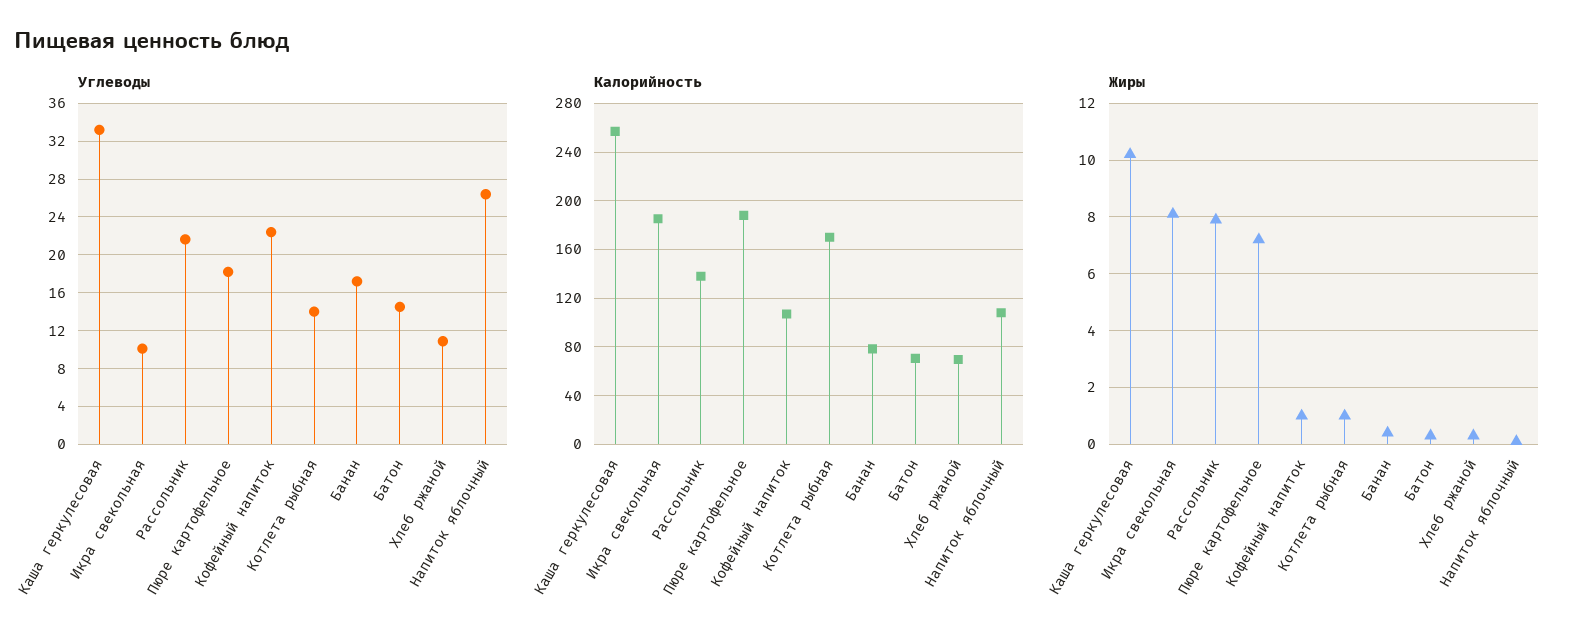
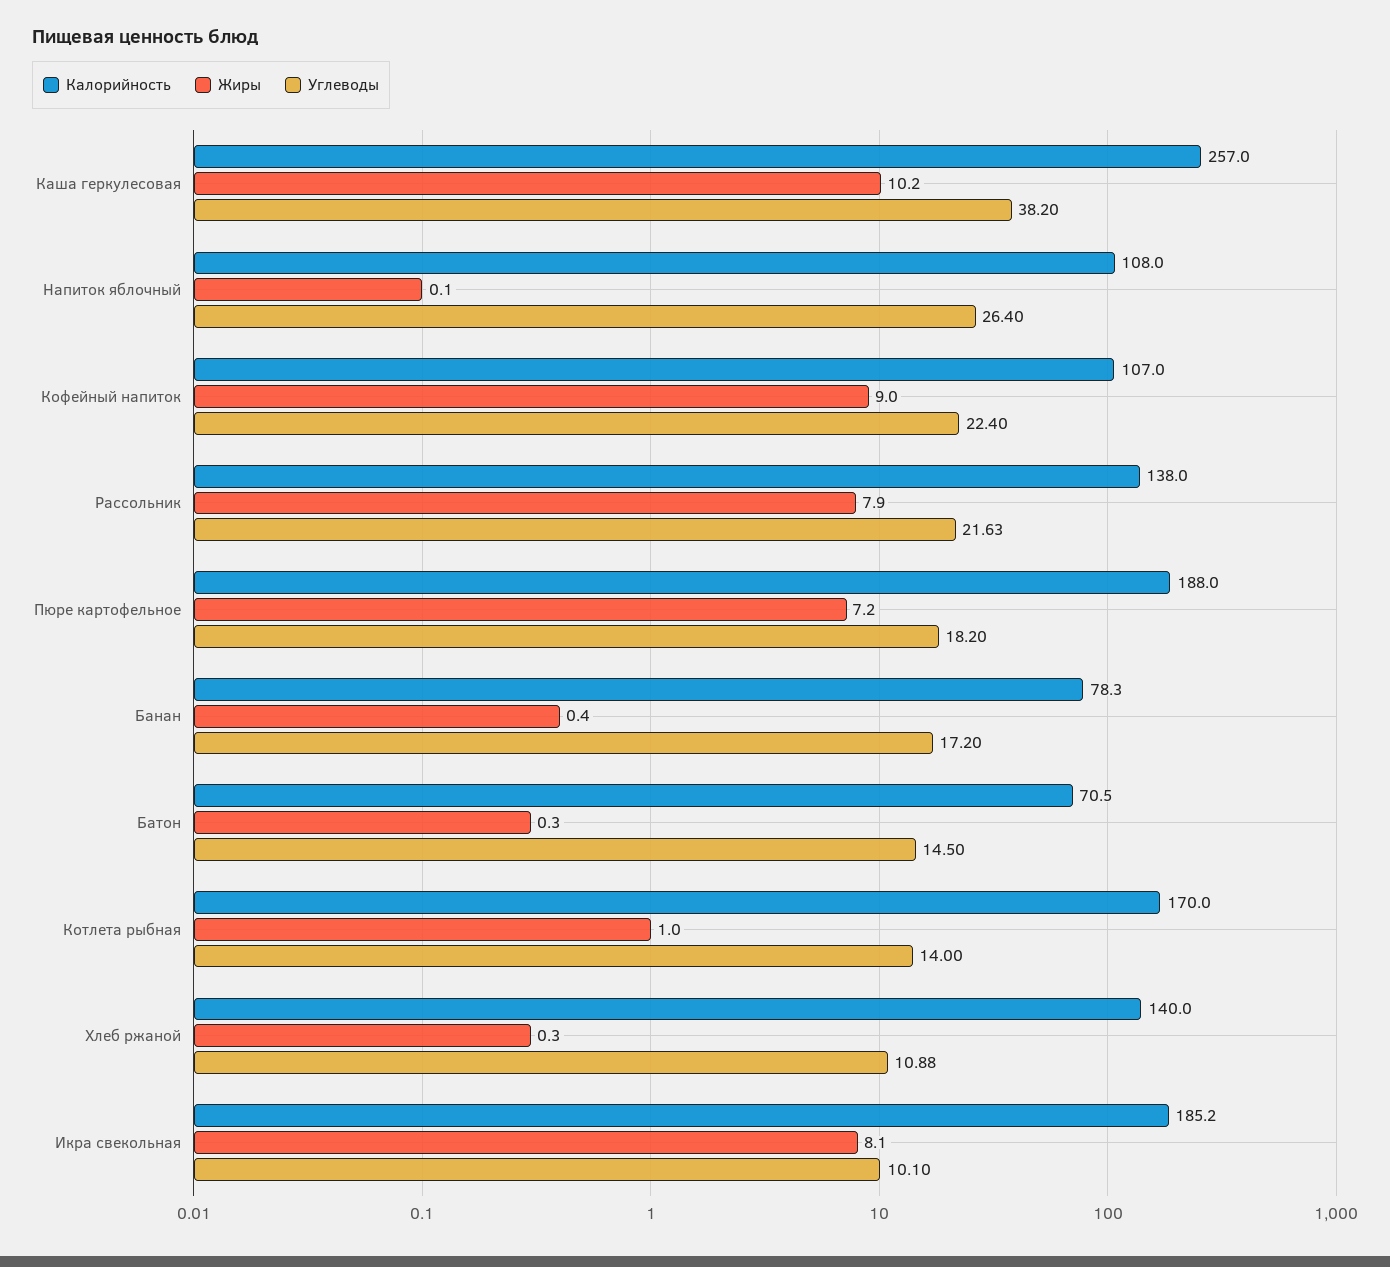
  {
    "Углеводы": {
-     "Каша геркулесовая": 33,
+     "Каша геркулесовая": 38.2,
      "Икра свекольная": 10.1,
      "Рассольник": 21.63,
      "Пюре картофельное": 18.2,
      "Кофейный напиток": 22.4,
      "Котлета рыбная": 14,
      "Банан": 17.2,
      "Батон": 14.5,
      "Хлеб ржаной": 10.88,
      "Напиток яблочный": 26.4
    },
    "Калорийность": {
      "Каша геркулесовая": 257,
      "Икра свекольная": 185.2,
      "Рассольник": 138,
      "Пюре картофельное": 188,
      "Кофейный напиток": 107,
      "Котлета рыбная": 170,
      "Банан": 78.3,
      "Батон": 70.5,
-     "Хлеб ржаной": 70,
+     "Хлеб ржаной": 140,
      "Напиток яблочный": 108
    },
    "Жиры": {
      "Каша геркулесовая": 10.2,
      "Икра свекольная": 8.1,
      "Рассольник": 7.9,
      "Пюре картофельное": 7.2,
-     "Кофейный напиток": 1,
+     "Кофейный напиток": 9,
      "Котлета рыбная": 1,
      "Банан": 0.4,
      "Батон": 0.3,
      "Хлеб ржаной": 0.3,
      "Напиток яблочный": 0.1
    }
  }

